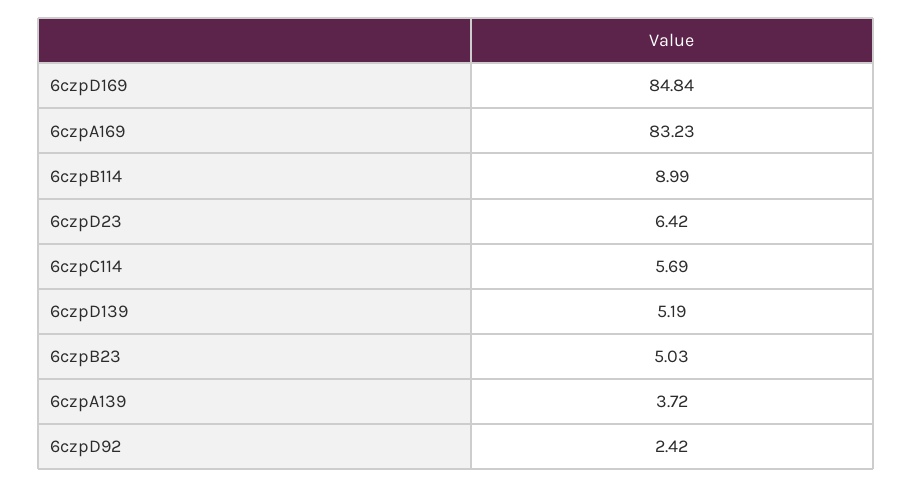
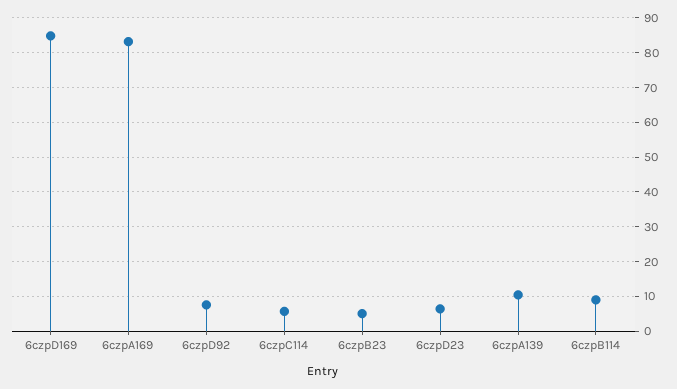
  {
    "6czpD169": 84.84,
    "6czpA169": 83.23,
    "6czpB114": 8.99,
    "6czpD23": 6.42,
    "6czpC114": 5.69,
-   "6czpD139": 5.19,
    "6czpB23": 5.03,
-   "6czpA139": 3.72,
+   "6czpA139": 10,
-   "6czpD92": 2.42
+   "6czpD92": 8
  }

